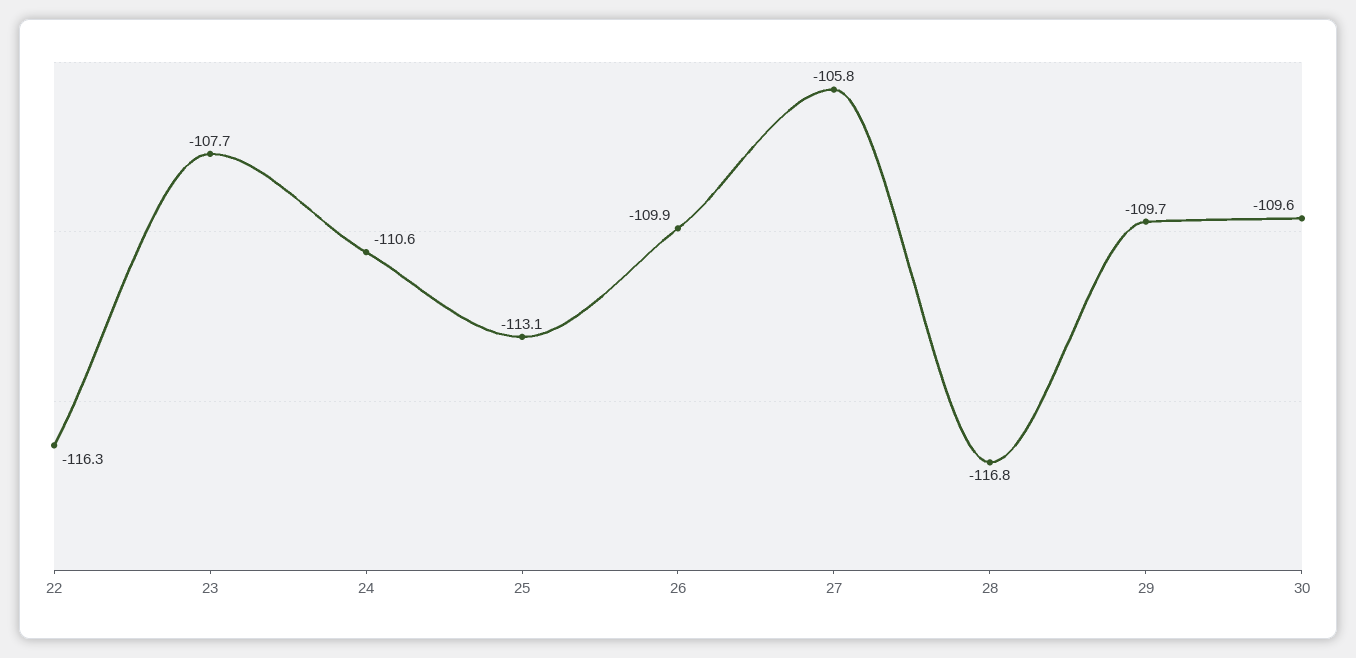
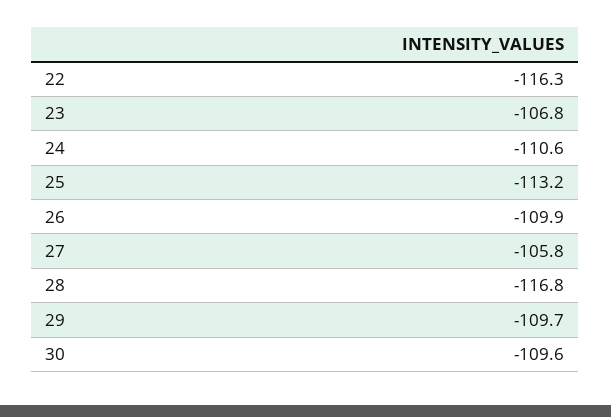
  {
    "22": -116.3,
-   "23": -107.7,
+   "23": -106.8,
    "24": -110.6,
-   "25": -113.1,
+   "25": -113.2,
    "26": -109.9,
    "27": -105.8,
    "28": -116.8,
    "29": -109.7,
    "30": -109.6
  }

